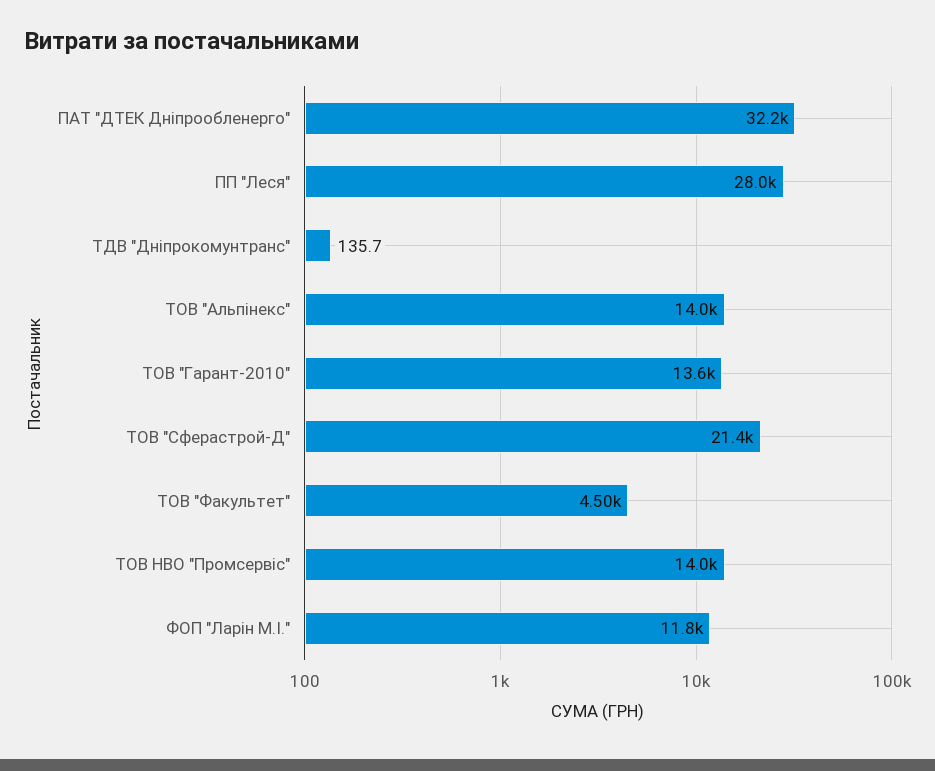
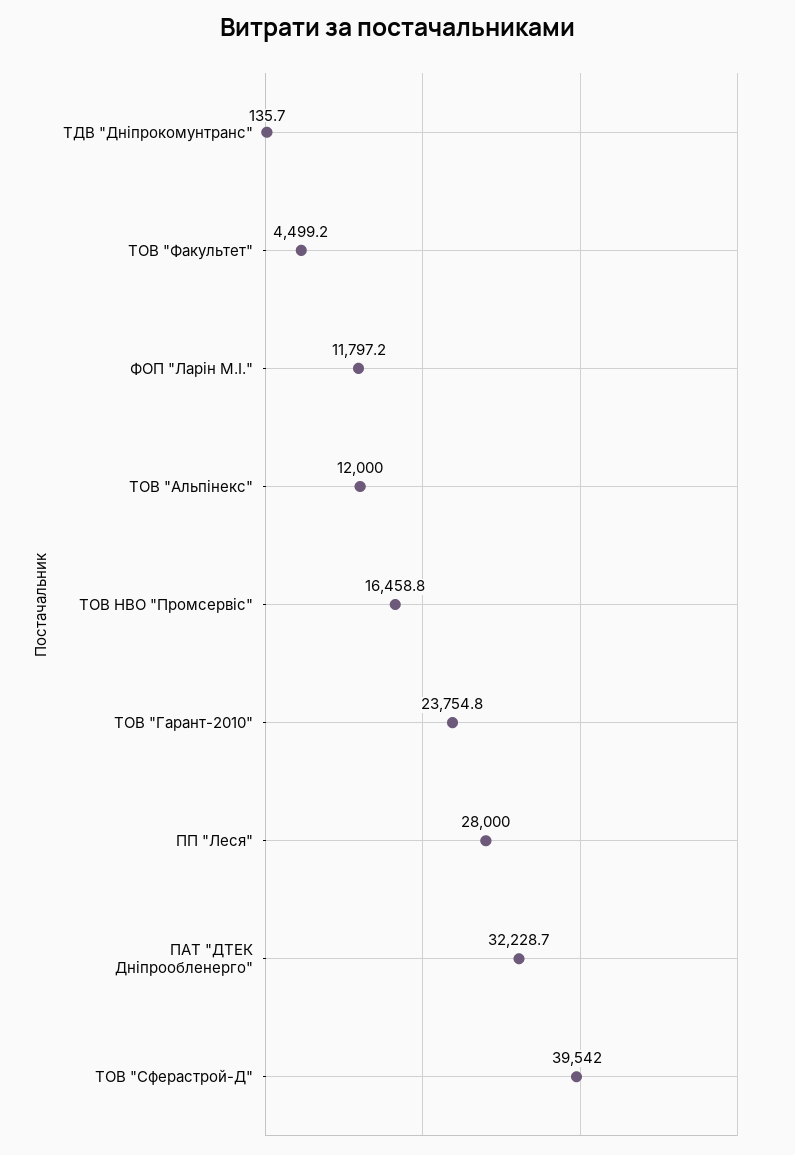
  {
    "ПАТ \"ДТЕК Дніпрообленерго\"": 32228.7,
    "ПП \"Леся\"": 28000,
    "ТДВ \"Дніпрокомунтранс\"": 135.7,
-   "ТОВ \"Альпінекс\"": 14000,
+   "ТОВ \"Альпінекс\"": 12000,
-   "ТОВ \"Гарант-2010\"": 13600,
+   "ТОВ \"Гарант-2010\"": 23754.8,
-   "ТОВ \"Сферастрой-Д\"": 21400,
+   "ТОВ \"Сферастрой-Д\"": 39542,
    "ТОВ \"Факультет\"": 4499.2,
-   "ТОВ НВО \"Промсервіс\"": 14000,
+   "ТОВ НВО \"Промсервіс\"": 16458.8,
    "ФОП \"Ларін М.І.\"": 11797.2
  }

